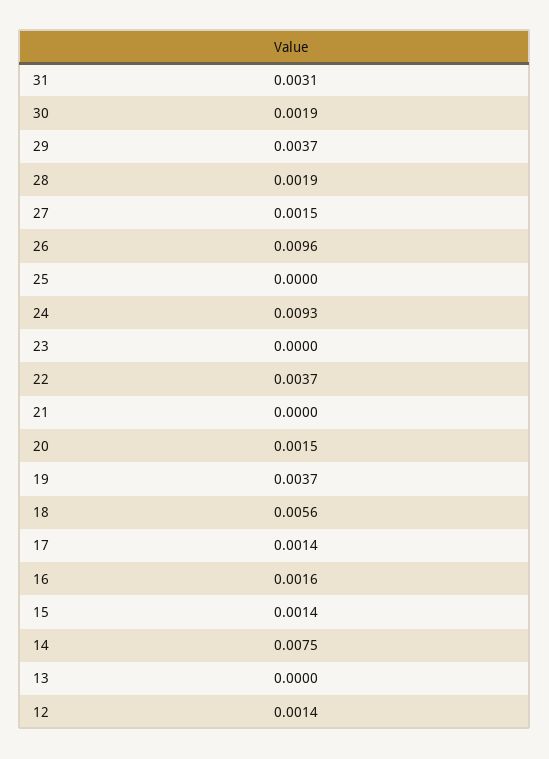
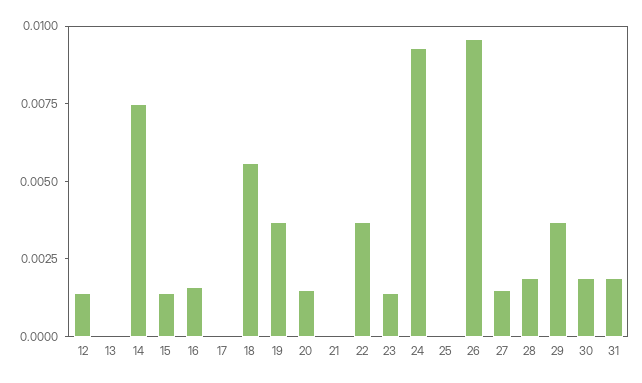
  {
-   "31": 0.0031,
+   "31": 0.002,
    "30": 0.0019,
    "29": 0.0037,
    "28": 0.0019,
    "27": 0.0015,
    "26": 0.0096,
    "25": 0,
    "24": 0.0093,
-   "23": 0,
+   "23": 0.0015,
    "22": 0.0037,
    "21": 0,
    "20": 0.0015,
    "19": 0.0037,
    "18": 0.0056,
-   "17": 0.0014,
+   "17": 0,
    "16": 0.0016,
    "15": 0.0014,
    "14": 0.0075,
    "13": 0,
    "12": 0.0014
  }

